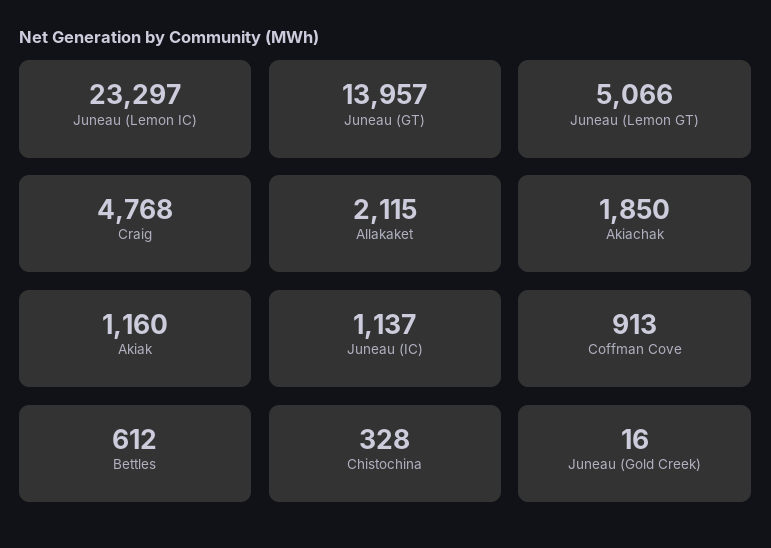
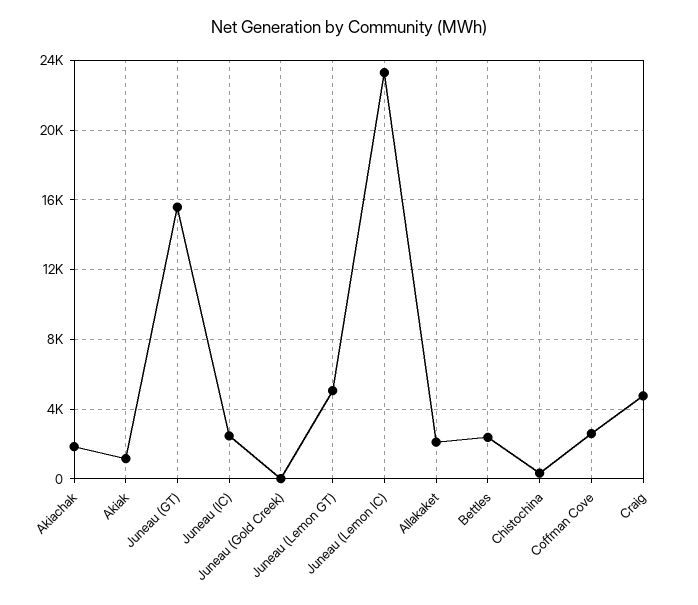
  {
    "Juneau (Lemon IC)": 23297,
-   "Juneau (GT)": 13957,
+   "Juneau (GT)": 15500,
    "Juneau (Lemon GT)": 5066,
    "Craig": 4768,
    "Allakaket": 2115,
    "Akiachak": 1850,
    "Akiak": 1160,
-   "Juneau (IC)": 1137,
+   "Juneau (IC)": 2500,
-   "Coffman Cove": 913,
+   "Coffman Cove": 2500,
-   "Bettles": 612,
+   "Bettles": 2500,
    "Chistochina": 328,
    "Juneau (Gold Creek)": 16
  }

